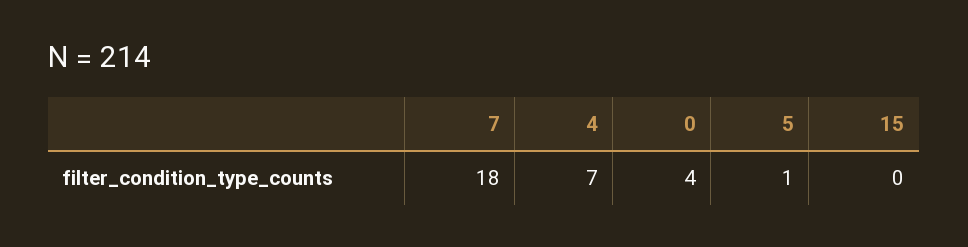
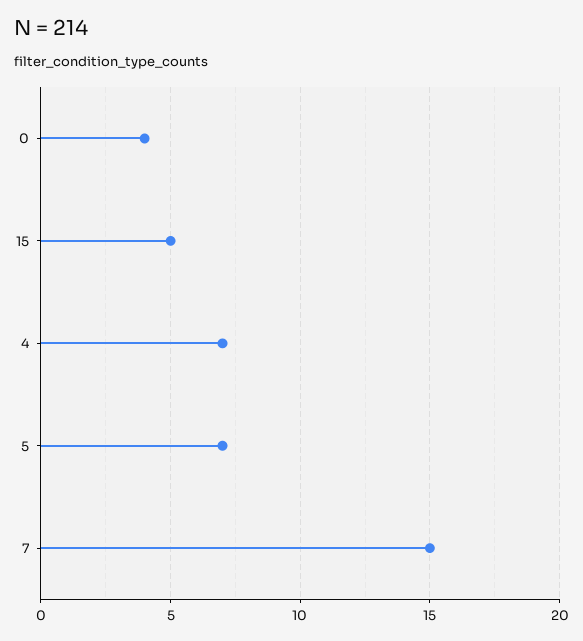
  {
-   "7": 18,
+   "7": 15,
    "4": 7,
    "0": 4,
-   "5": 1,
+   "5": 7,
-   "15": 0
+   "15": 5
  }

